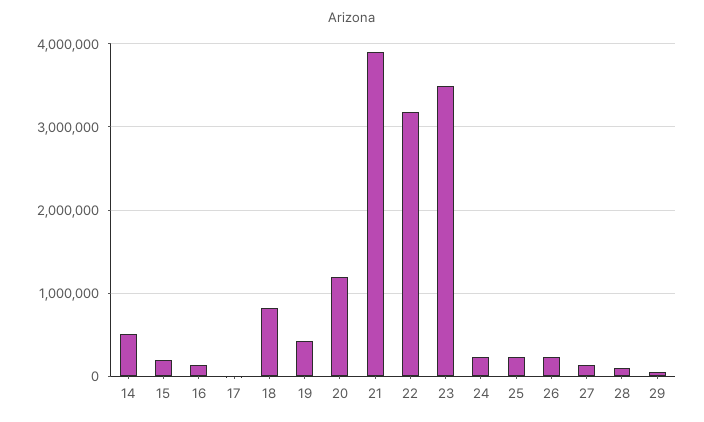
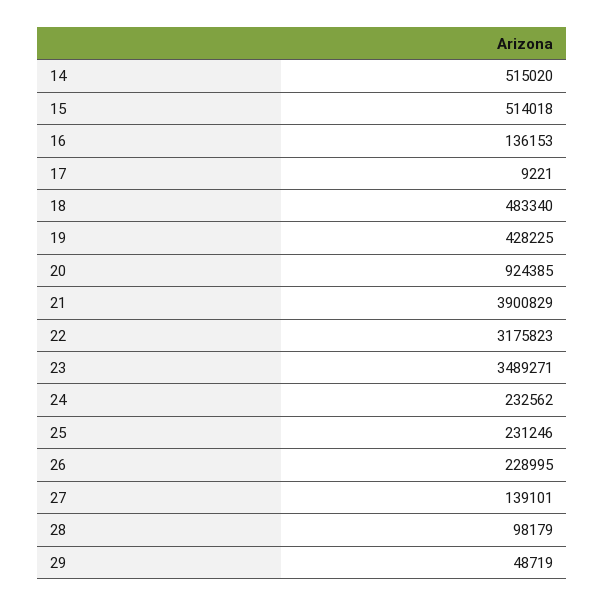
  {
    "14": 515020,
-   "15": 200000,
+   "15": 514018,
    "16": 136153,
    "17": 9221,
-   "18": 800000,
+   "18": 483340,
    "19": 428225,
-   "20": 1200000,
+   "20": 924385,
    "21": 3900829,
    "22": 3175823,
    "23": 3489271,
    "24": 232562,
    "25": 231246,
    "26": 228995,
    "27": 139101,
    "28": 98179,
    "29": 48719
  }

